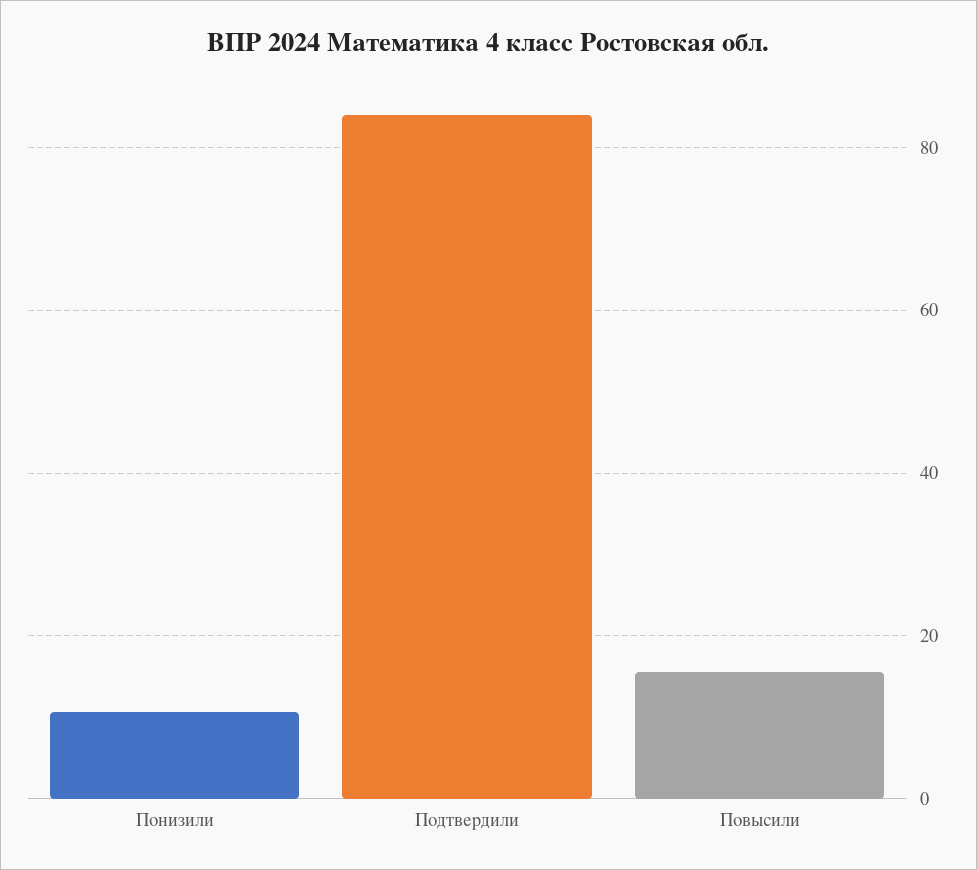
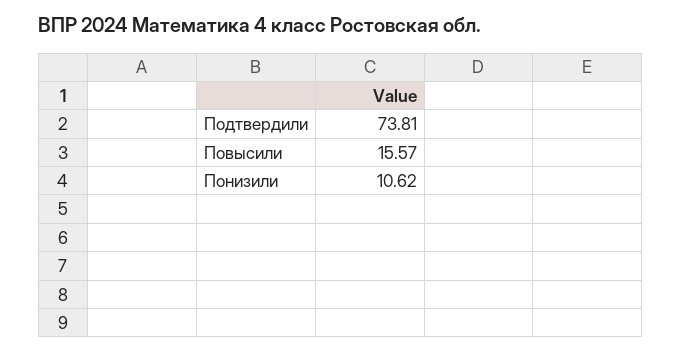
  {
    "Понизили": 10.62,
-   "Подтвердили": 84,
+   "Подтвердили": 73.81,
    "Повысили": 15.57
  }

